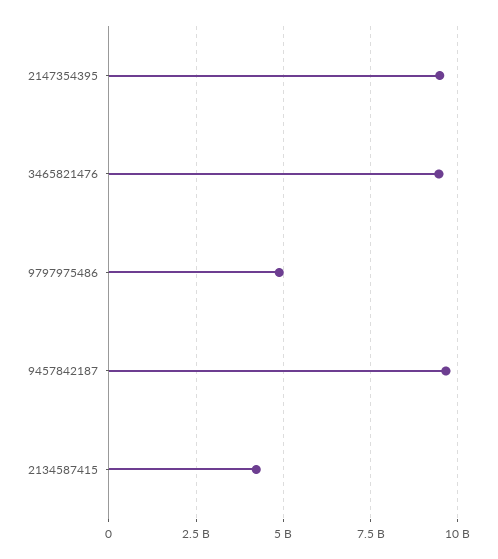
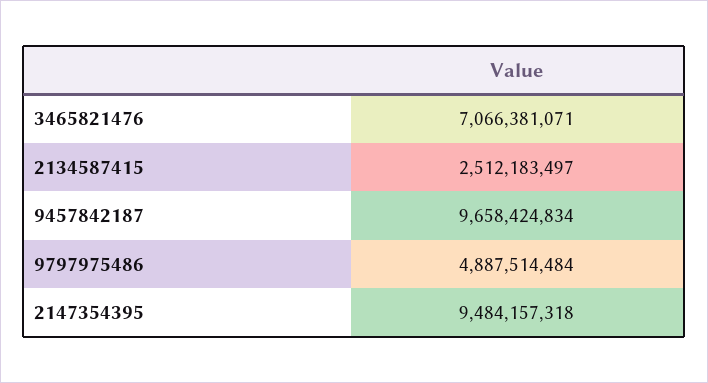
  {
    "2147354395": 9484157318,
-   "3465821476": 9500000000,
+   "3465821476": 7066381071,
    "9797975486": 4887514484,
    "9457842187": 9658424834,
-   "2134587415": 4250000000
+   "2134587415": 2512183497
  }

